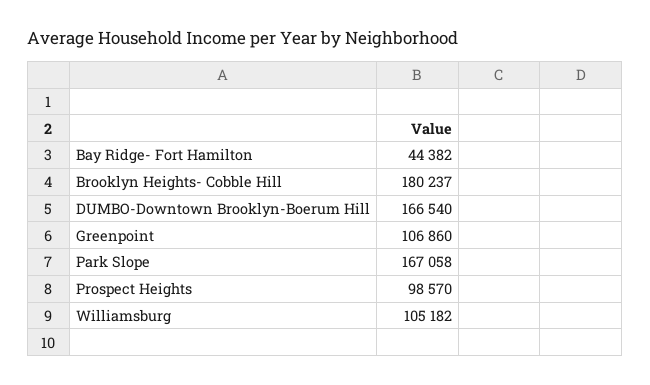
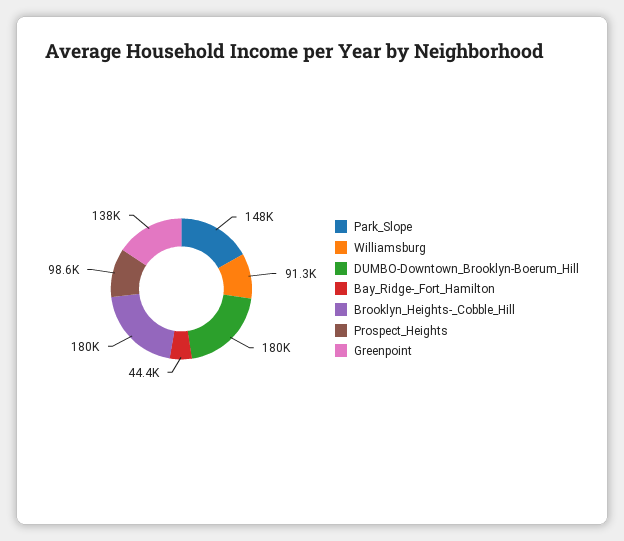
  {
    "Bay Ridge- Fort Hamilton": 44382,
    "Brooklyn Heights- Cobble Hill": 180237,
-   "DUMBO-Downtown Brooklyn-Boerum Hill": 166540,
+   "DUMBO-Downtown Brooklyn-Boerum Hill": 180000,
-   "Greenpoint": 106860,
+   "Greenpoint": 138000,
-   "Park Slope": 167058,
+   "Park Slope": 148000,
    "Prospect Heights": 98570,
-   "Williamsburg": 105182
+   "Williamsburg": 91300
  }

